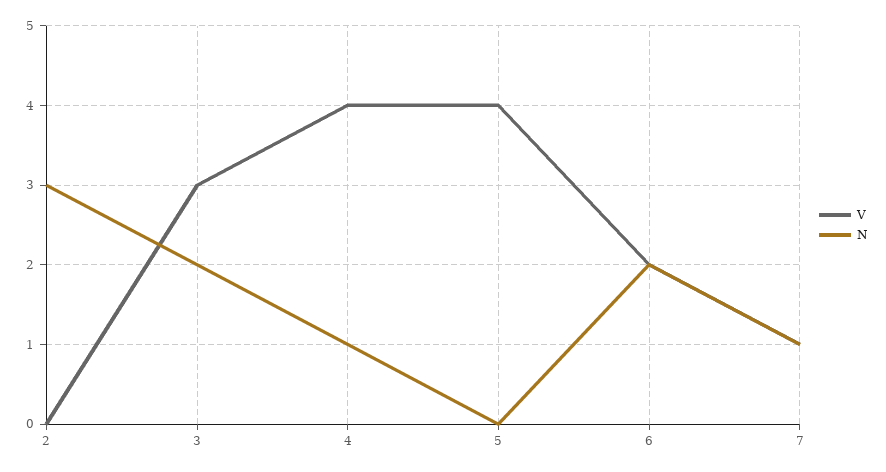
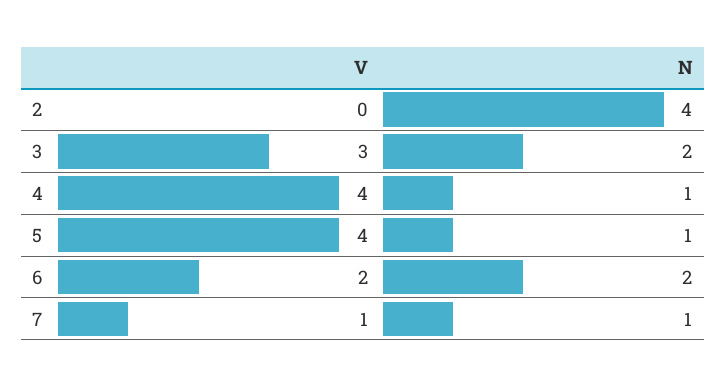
  {
    "V": {
      "2": 0,
      "3": 3,
      "4": 4,
      "5": 4,
      "6": 2,
      "7": 1
    },
    "N": {
-     "2": 3,
+     "2": 4,
      "3": 2,
      "4": 1,
-     "5": 0,
+     "5": 1,
      "6": 2,
      "7": 1
    }
  }

